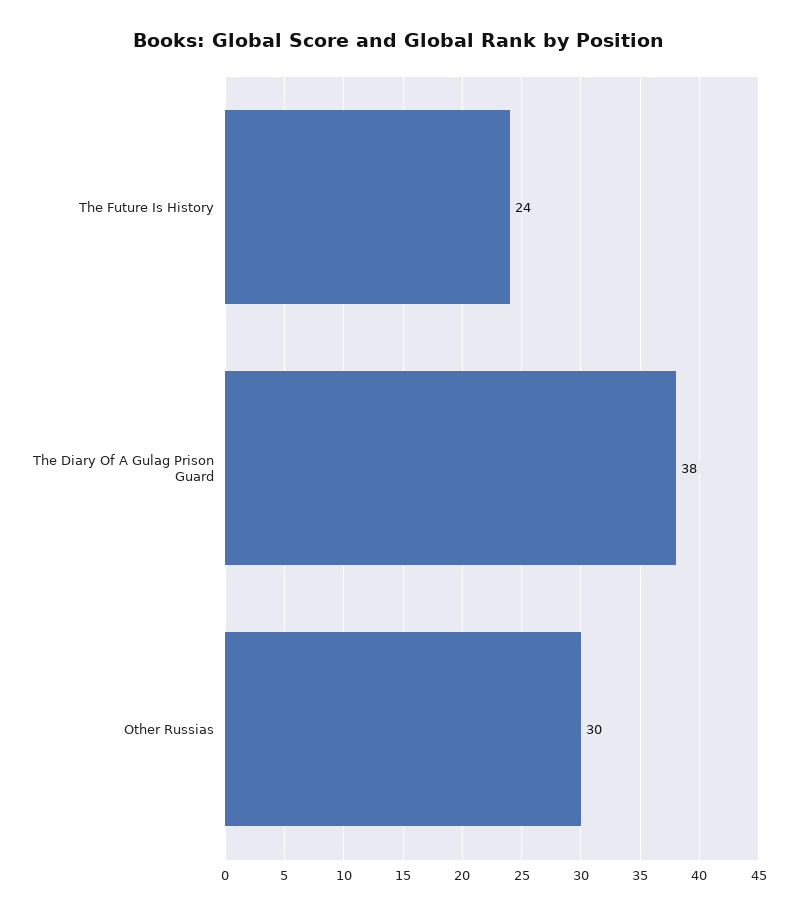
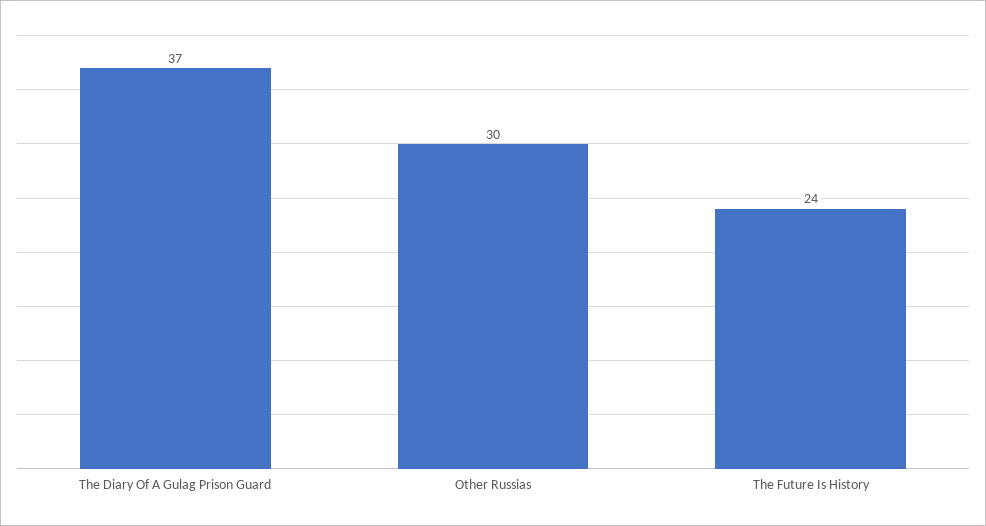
  {
    "The Future Is History": 24,
-   "The Diary Of A Gulag Prison Guard": 38,
+   "The Diary Of A Gulag Prison Guard": 37,
    "Other Russias": 30
  }

